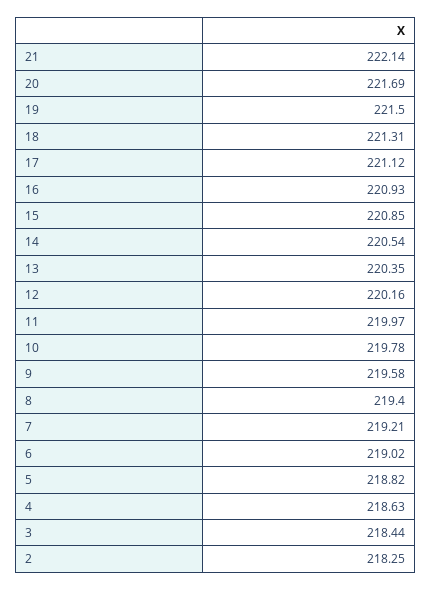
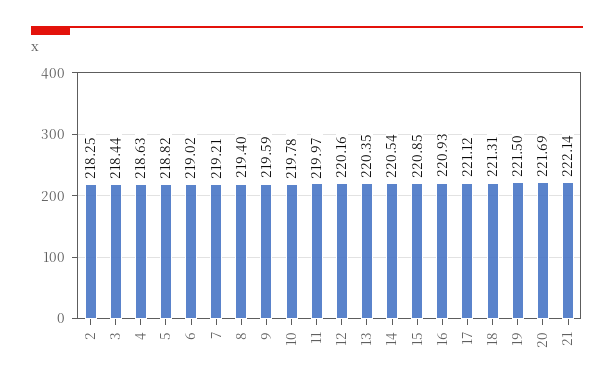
  {
    "21": 222.14,
    "20": 221.69,
    "19": 221.5,
    "18": 221.31,
    "17": 221.12,
    "16": 220.93,
    "15": 220.85,
    "14": 220.54,
    "13": 220.35,
    "12": 220.16,
    "11": 219.97,
    "10": 219.78,
-   "9": 219.58,
+   "9": 219.59,
    "8": 219.4,
    "7": 219.21,
    "6": 219.02,
    "5": 218.82,
    "4": 218.63,
    "3": 218.44,
    "2": 218.25
  }

